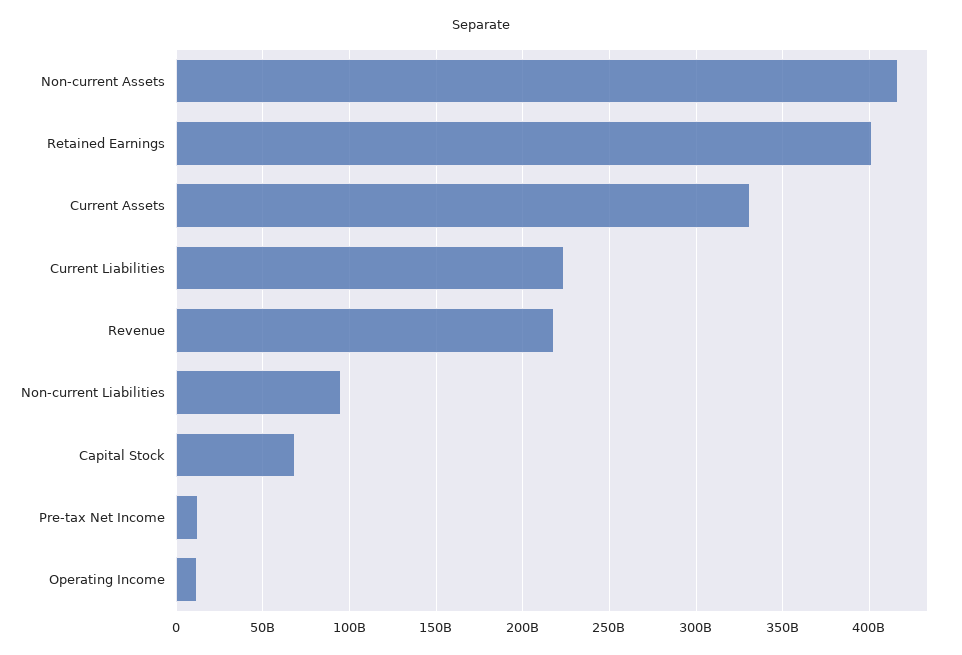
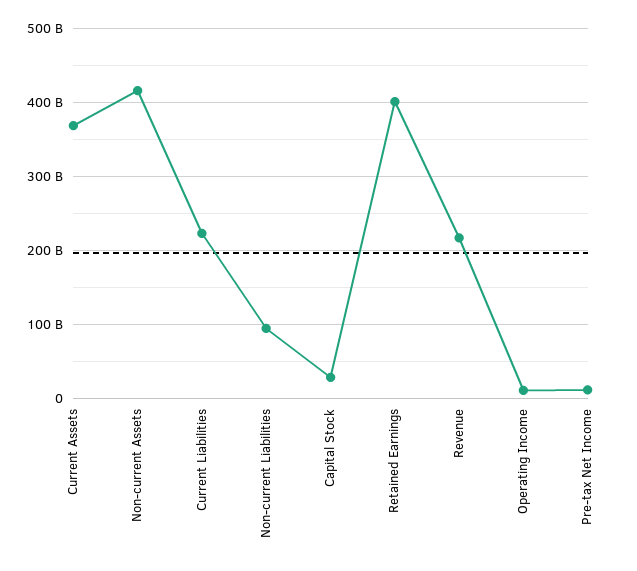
  {
    "Non-current Assets": 415000000000,
    "Retained Earnings": 400000000000,
-   "Current Assets": 330000000000,
+   "Current Assets": 370000000000,
    "Current Liabilities": 225000000000,
    "Revenue": 220000000000,
    "Non-current Liabilities": 95000000000,
-   "Capital Stock": 70000000000,
+   "Capital Stock": 30000000000,
    "Pre-tax Net Income": 10000000000,
    "Operating Income": 10000000000
  }

